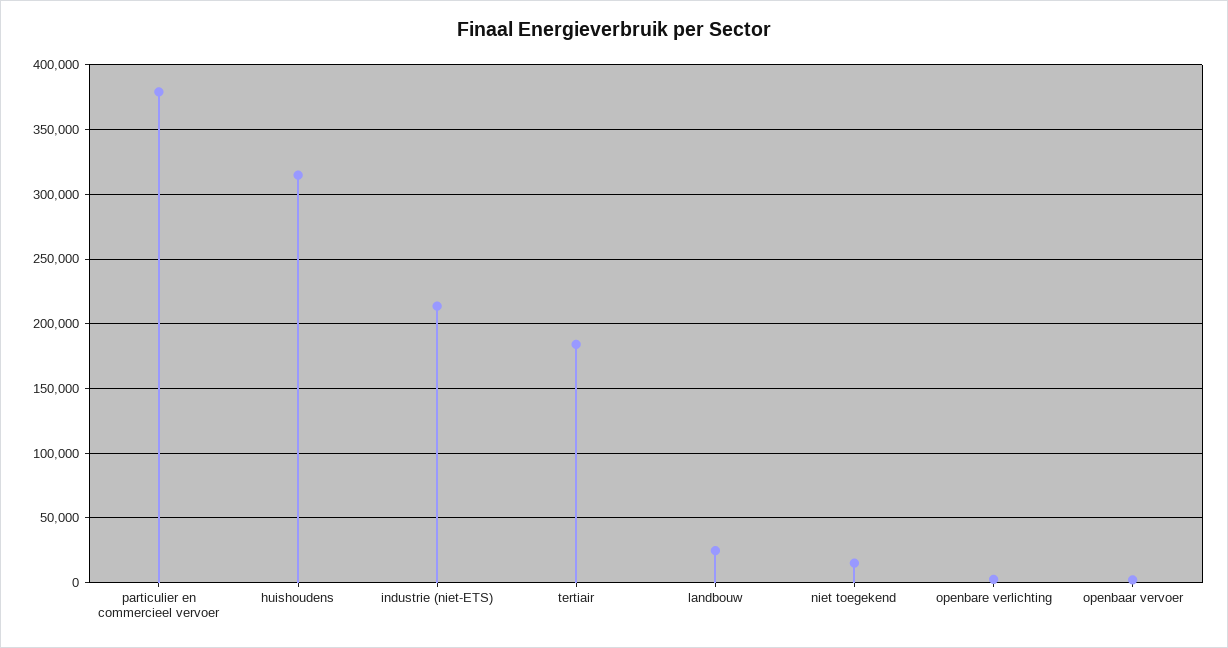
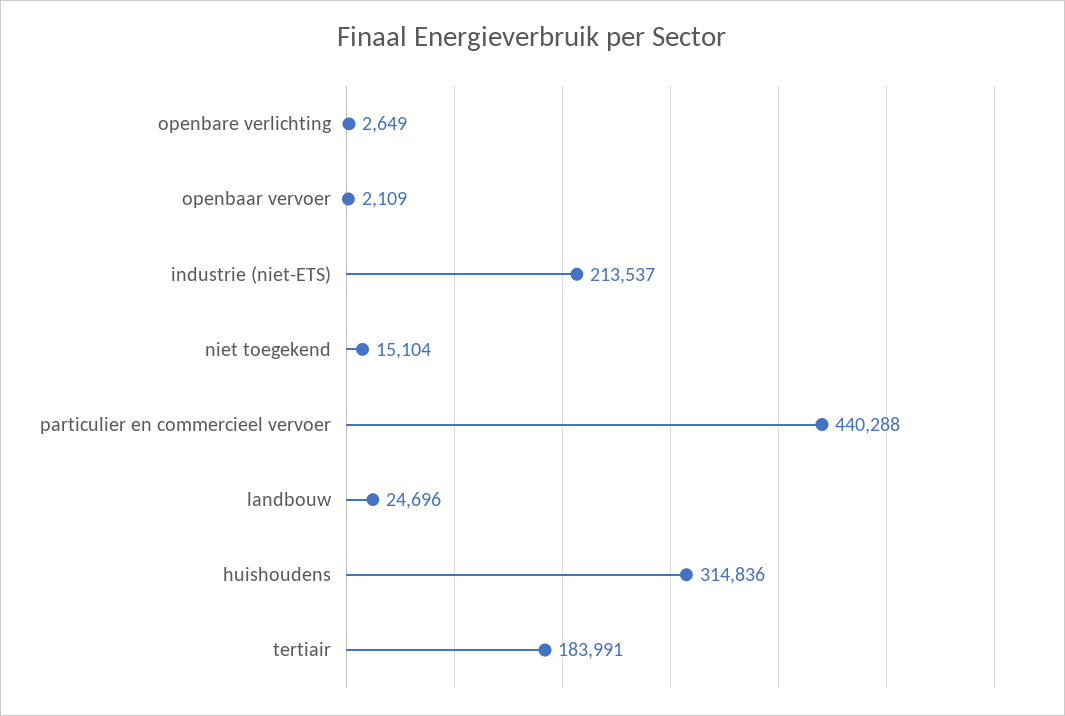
  {
-   "particulier en commercieel vervoer": 380000,
+   "particulier en commercieel vervoer": 440288,
    "huishoudens": 314836,
    "industrie (niet-ETS)": 213537,
    "tertiair": 183991,
    "landbouw": 24696,
    "niet toegekend": 15104,
    "openbare verlichting": 2649,
    "openbaar vervoer": 2109
  }

